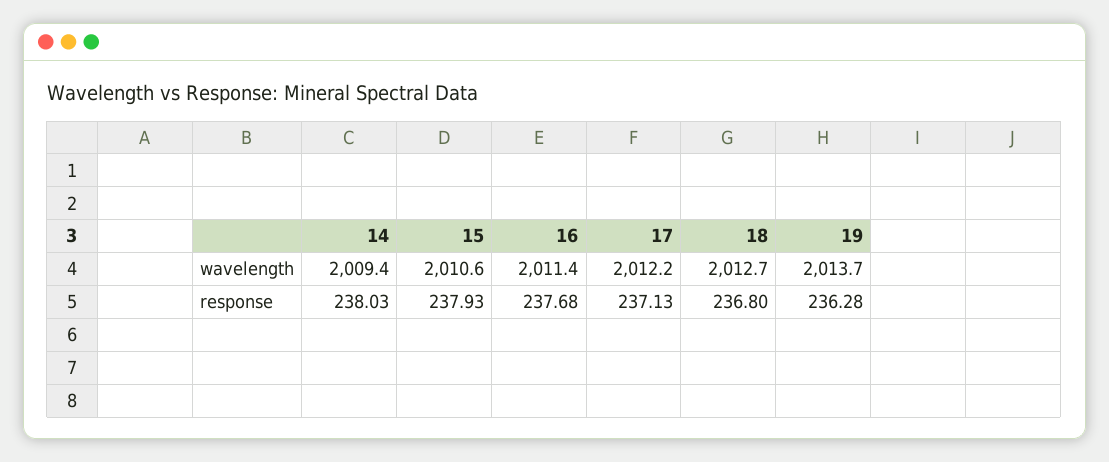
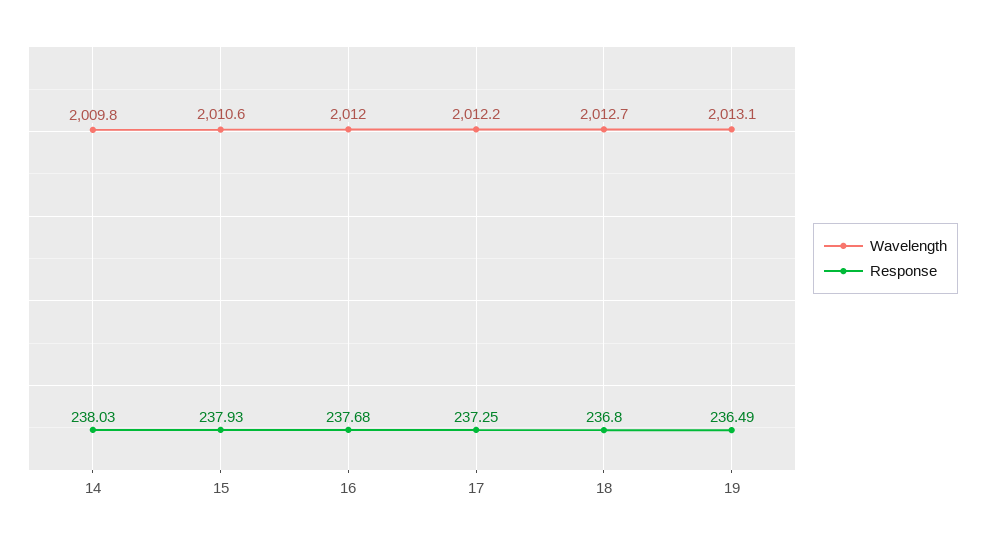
  {
    "wavelength": {
-     "14": 2009.4,
+     "14": 2009.8,
      "15": 2010.6,
-     "16": 2011.4,
+     "16": 2012,
      "17": 2012.2,
      "18": 2012.7,
-     "19": 2013.7
+     "19": 2013.1
    },
    "response": {
      "14": 238.03,
      "15": 237.93,
      "16": 237.68,
-     "17": 237.13,
+     "17": 237.25,
      "18": 236.8,
-     "19": 236.28
+     "19": 236.49
    }
  }

